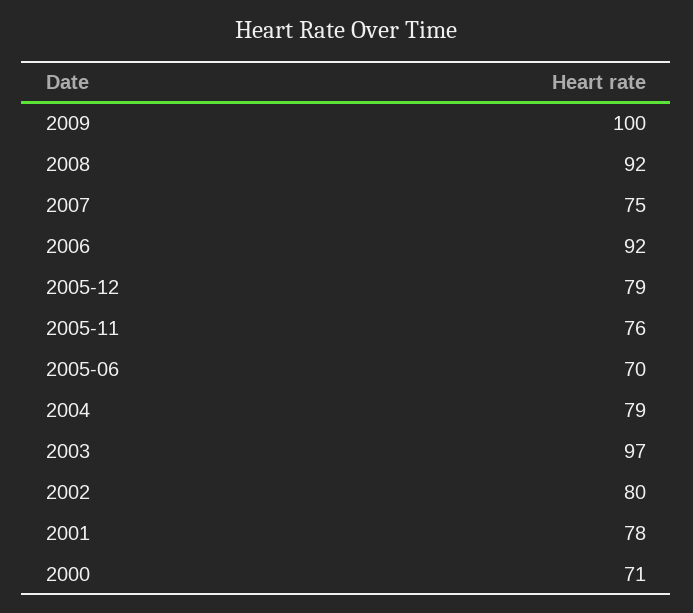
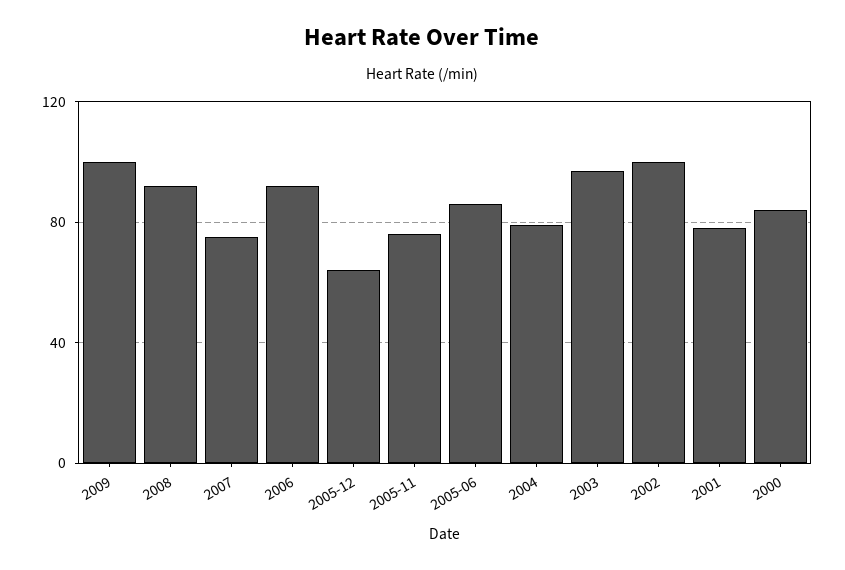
  {
    "2009": 100,
    "2008": 92,
    "2007": 75,
    "2006": 92,
-   "2005-12": 79,
+   "2005-12": 65,
    "2005-11": 76,
-   "2005-06": 70,
+   "2005-06": 85,
    "2004": 79,
    "2003": 97,
-   "2002": 80,
+   "2002": 100,
    "2001": 78,
-   "2000": 71
+   "2000": 85
  }

